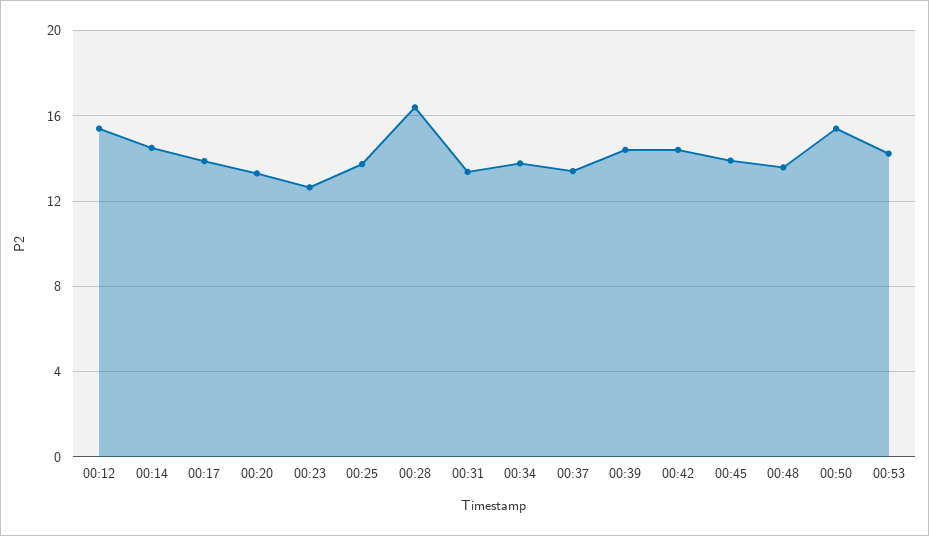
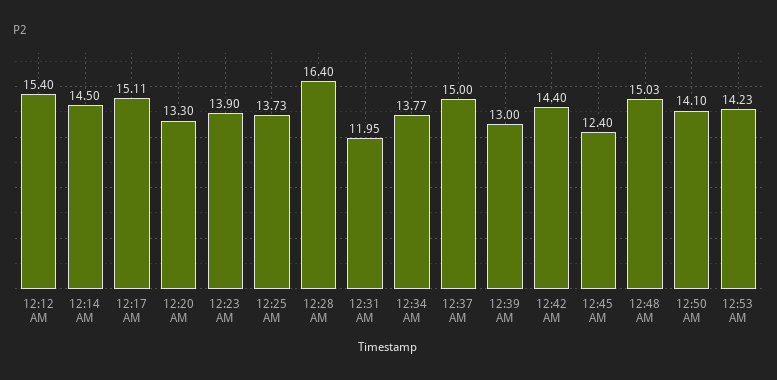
  {
    "00:12": 15.4,
    "00:14": 14.5,
-   "00:17": 14,
+   "00:17": 15.11,
    "00:20": 13.3,
-   "00:23": 12.5,
+   "00:23": 13.9,
    "00:25": 13.73,
    "00:28": 16.4,
-   "00:31": 13.5,
+   "00:31": 11.95,
    "00:34": 13.77,
-   "00:37": 13.5,
+   "00:37": 15,
-   "00:39": 14.5,
+   "00:39": 13,
    "00:42": 14.4,
-   "00:45": 14,
+   "00:45": 12.4,
-   "00:48": 13.5,
+   "00:48": 15.03,
-   "00:50": 15.5,
+   "00:50": 14.1,
    "00:53": 14.23
  }

